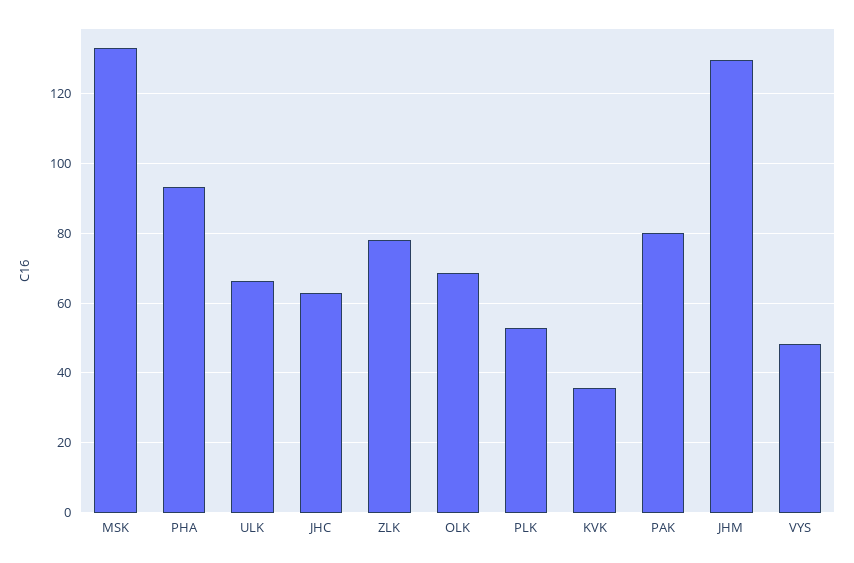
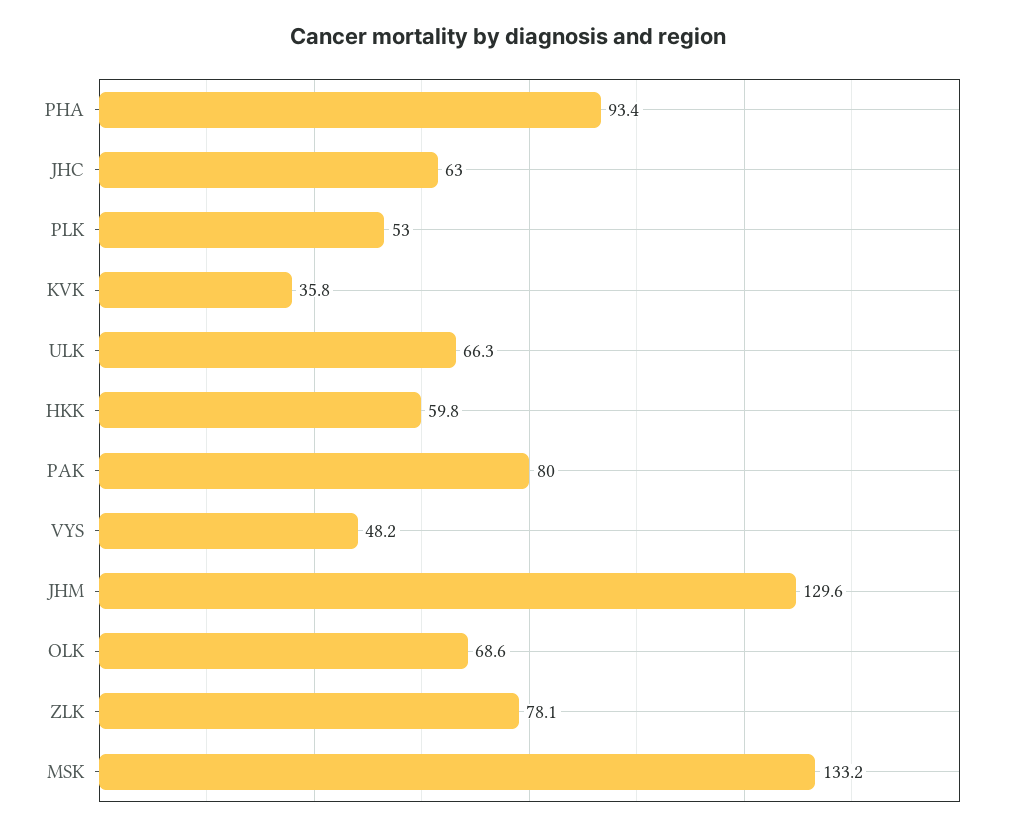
  {
    "MSK": 133.2,
    "PHA": 93.4,
    "ULK": 66.3,
    "JHC": 63,
    "ZLK": 78.1,
    "OLK": 68.6,
    "PLK": 53,
    "KVK": 35.8,
    "PAK": 80,
    "JHM": 129.6,
-   "VYS": 48.2
+   "VYS": 48.2,
+   "HKK": 59.8
  }

